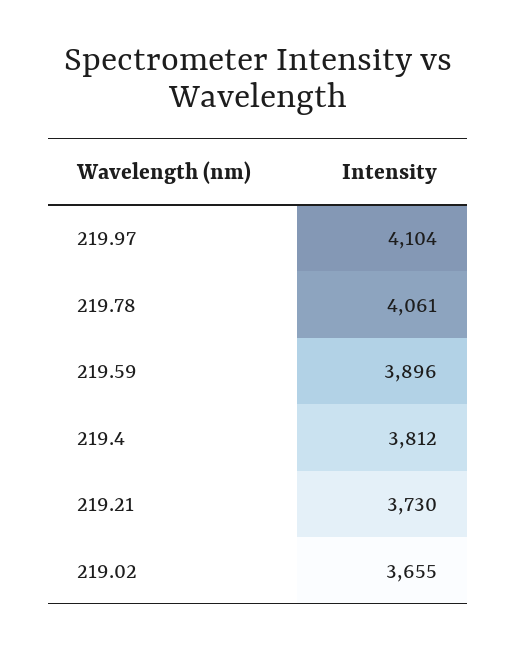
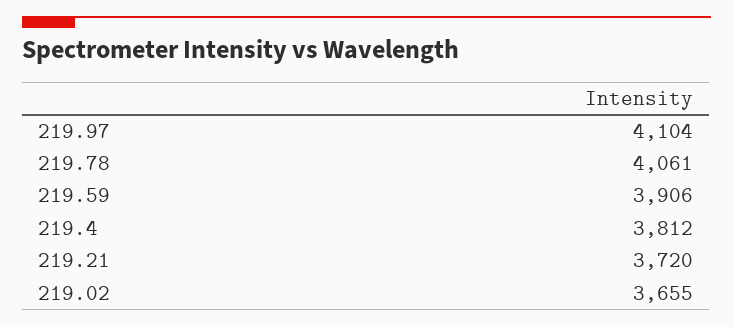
  {
    "219.97": 4104,
    "219.78": 4061,
-   "219.59": 3896,
+   "219.59": 3906,
    "219.4": 3812,
-   "219.21": 3730,
+   "219.21": 3720,
    "219.02": 3655
  }

